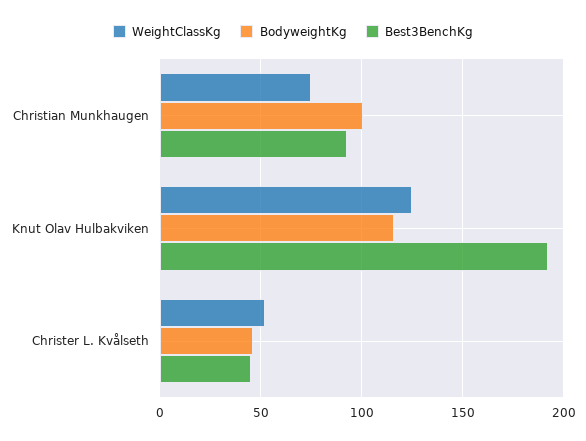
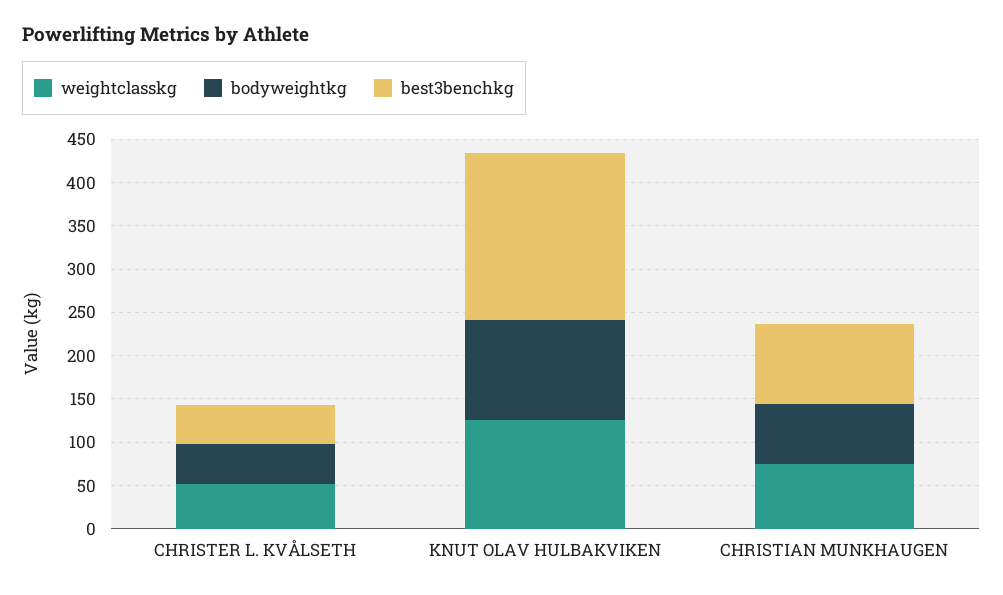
  {
    "WeightClassKg": {
      "Christian Munkhaugen": 75,
      "Knut Olav Hulbakviken": 125,
      "Christer L. Kvålseth": 50
    },
    "BodyweightKg": {
-     "Christian Munkhaugen": 100,
+     "Christian Munkhaugen": 70,
      "Knut Olav Hulbakviken": 115,
      "Christer L. Kvålseth": 45
    },
    "Best3BenchKg": {
      "Christian Munkhaugen": 95,
      "Knut Olav Hulbakviken": 195,
      "Christer L. Kvålseth": 45
    }
  }

